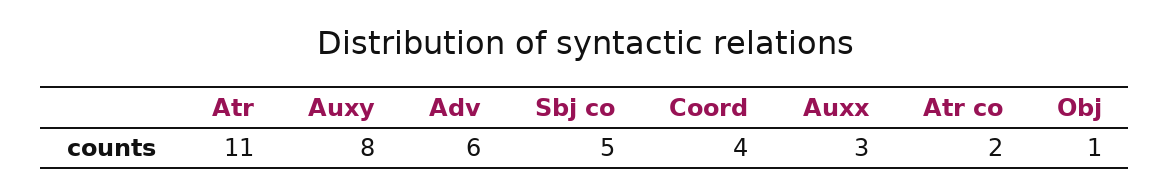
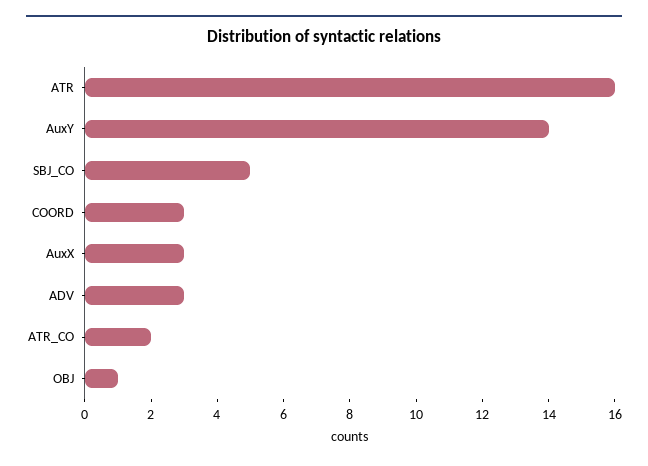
  {
-   "Atr": 11,
+   "Atr": 16,
-   "Auxy": 8,
+   "Auxy": 14,
-   "Adv": 6,
+   "Adv": 3,
    "Sbj co": 5,
-   "Coord": 4,
+   "Coord": 3,
    "Auxx": 3,
    "Atr co": 2,
    "Obj": 1
  }

